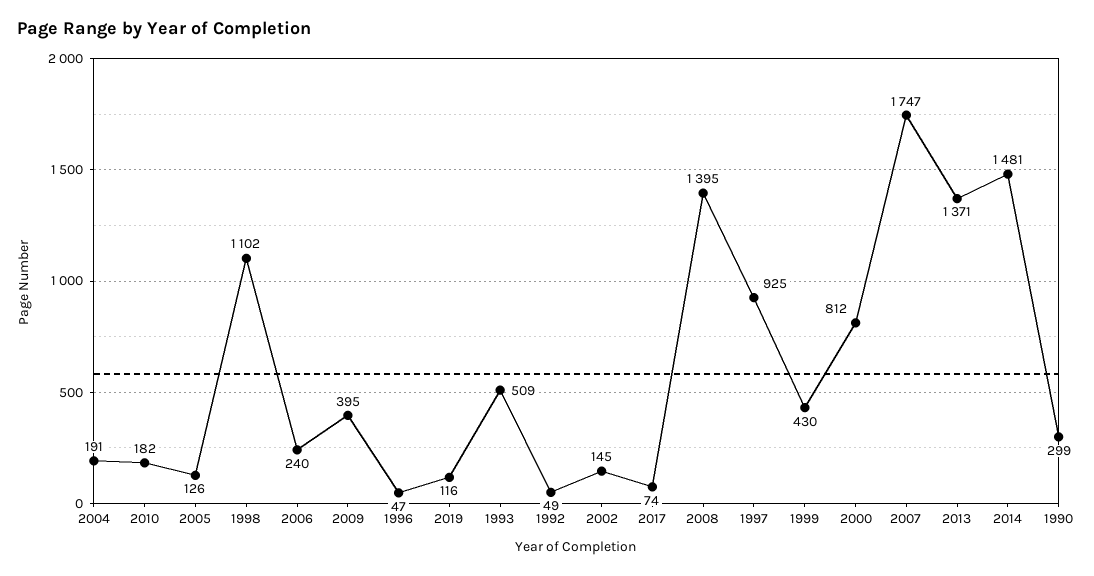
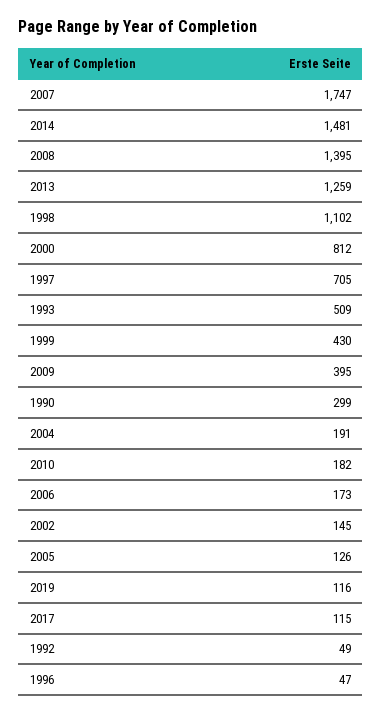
  {
    "2004": 191,
    "2010": 182,
    "2005": 126,
    "1998": 1102,
-   "2006": 240,
+   "2006": 173,
    "2009": 395,
    "1996": 47,
    "2019": 116,
    "1993": 509,
    "1992": 49,
    "2002": 145,
-   "2017": 74,
+   "2017": 115,
    "2008": 1395,
-   "1997": 925,
+   "1997": 705,
    "1999": 430,
    "2000": 812,
    "2007": 1747,
-   "2013": 1371,
+   "2013": 1259,
    "2014": 1481,
    "1990": 299
  }

